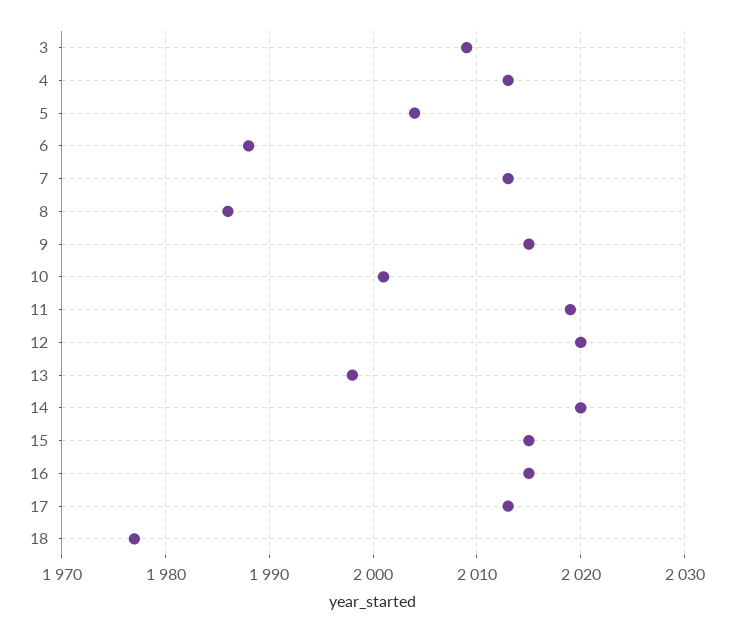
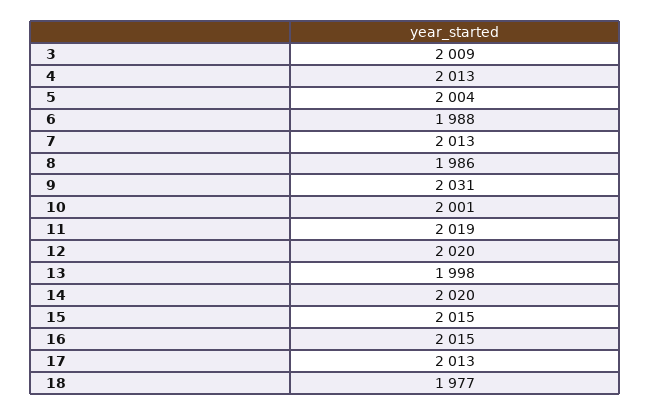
  {
    "3": 2009,
    "4": 2013,
    "5": 2004,
    "6": 1988,
    "7": 2013,
    "8": 1986,
-   "9": 2015,
+   "9": 2031,
    "10": 2001,
    "11": 2019,
    "12": 2020,
    "13": 1998,
    "14": 2020,
    "15": 2015,
    "16": 2015,
    "17": 2013,
    "18": 1977
  }

